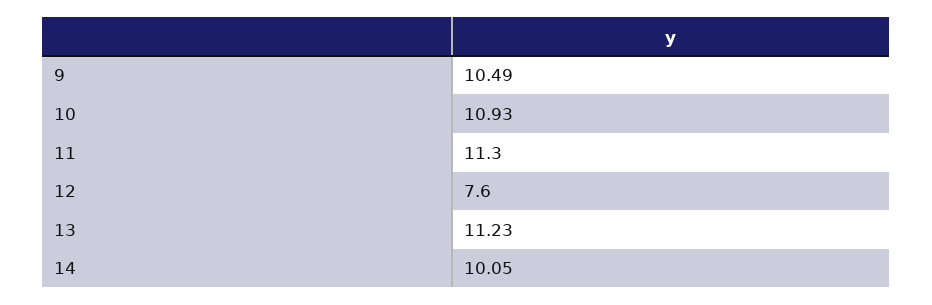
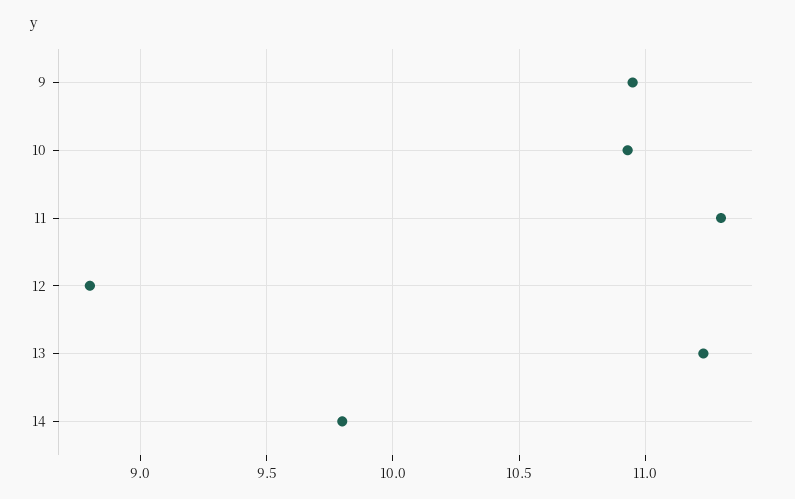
  {
-   "9": 10.49,
+   "9": 10.95,
    "10": 10.93,
    "11": 11.3,
-   "12": 7.6,
+   "12": 8.8,
    "13": 11.23,
-   "14": 10.05
+   "14": 9.8
  }

